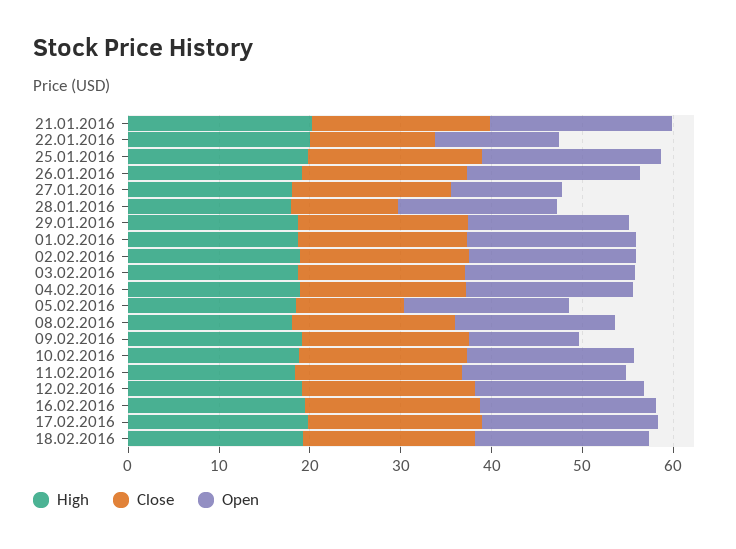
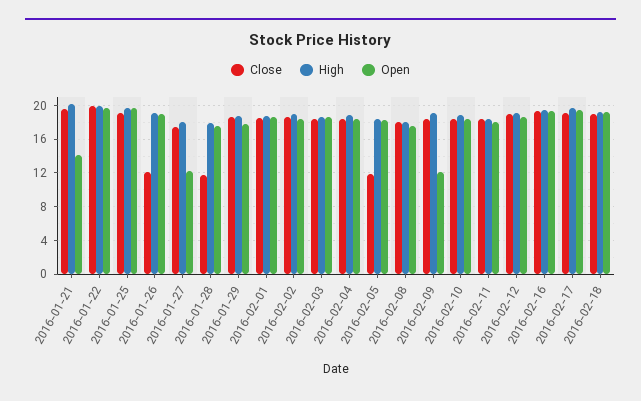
  {
    "High": {
      "21.01.2016": 20,
      "22.01.2016": 20,
      "25.01.2016": 20,
      "26.01.2016": 19,
      "27.01.2016": 18,
      "28.01.2016": 18,
      "29.01.2016": 19,
      "01.02.2016": 19,
      "02.02.2016": 19,
      "03.02.2016": 19,
      "04.02.2016": 19,
      "05.02.2016": 18,
      "08.02.2016": 18,
      "09.02.2016": 19,
      "10.02.2016": 19,
      "11.02.2016": 18,
      "12.02.2016": 19,
      "16.02.2016": 19,
      "17.02.2016": 20,
      "18.02.2016": 19
    },
    "Close": {
      "21.01.2016": 20,
-     "22.01.2016": 14,
+     "22.01.2016": 20,
      "25.01.2016": 19,
-     "26.01.2016": 18,
+     "26.01.2016": 12,
      "27.01.2016": 17,
      "28.01.2016": 12,
      "29.01.2016": 19,
      "01.02.2016": 19,
      "02.02.2016": 19,
      "03.02.2016": 18,
      "04.02.2016": 18,
      "05.02.2016": 12,
      "08.02.2016": 18,
      "09.02.2016": 18,
      "10.02.2016": 18,
      "11.02.2016": 18,
      "12.02.2016": 19,
      "16.02.2016": 19,
      "17.02.2016": 19,
      "18.02.2016": 19
    },
    "Open": {
-     "21.01.2016": 20,
+     "21.01.2016": 14,
-     "22.01.2016": 14,
+     "22.01.2016": 20,
      "25.01.2016": 20,
      "26.01.2016": 19,
      "27.01.2016": 12,
      "28.01.2016": 18,
      "29.01.2016": 18,
      "01.02.2016": 19,
      "02.02.2016": 18,
      "03.02.2016": 19,
      "04.02.2016": 18,
      "05.02.2016": 18,
      "08.02.2016": 18,
      "09.02.2016": 12,
      "10.02.2016": 18,
      "11.02.2016": 18,
      "12.02.2016": 19,
      "16.02.2016": 19,
      "17.02.2016": 19,
      "18.02.2016": 19
    }
  }

